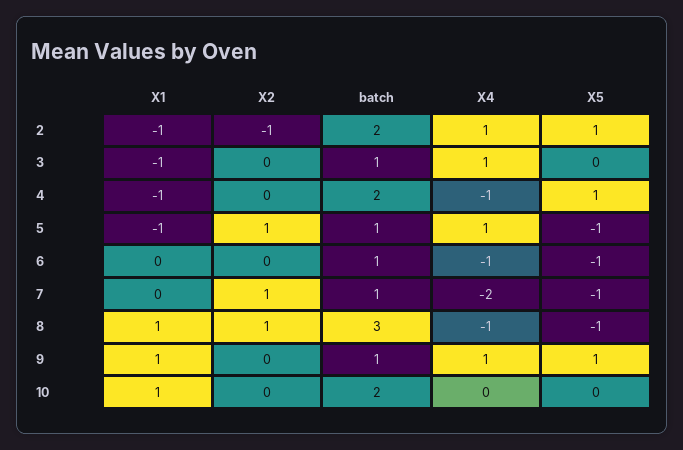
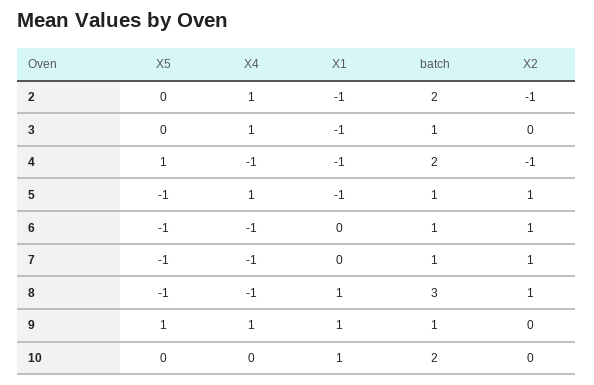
  {
    "X1": {
      "2": -1,
      "3": -1,
      "4": -1,
      "5": -1,
      "6": 0,
      "7": 0,
      "8": 1,
      "9": 1,
      "10": 1
    },
    "X2": {
      "2": -1,
      "3": 0,
-     "4": 0,
+     "4": -1,
      "5": 1,
-     "6": 0,
+     "6": 1,
      "7": 1,
      "8": 1,
      "9": 0,
      "10": 0
    },
    "batch": {
      "2": 2,
      "3": 1,
      "4": 2,
      "5": 1,
      "6": 1,
      "7": 1,
      "8": 3,
      "9": 1,
      "10": 2
    },
    "X4": {
      "2": 1,
      "3": 1,
      "4": -1,
      "5": 1,
      "6": -1,
-     "7": -2,
+     "7": -1,
      "8": -1,
      "9": 1,
      "10": 0
    },
    "X5": {
-     "2": 1,
+     "2": 0,
      "3": 0,
      "4": 1,
      "5": -1,
      "6": -1,
      "7": -1,
      "8": -1,
      "9": 1,
      "10": 0
    }
  }

